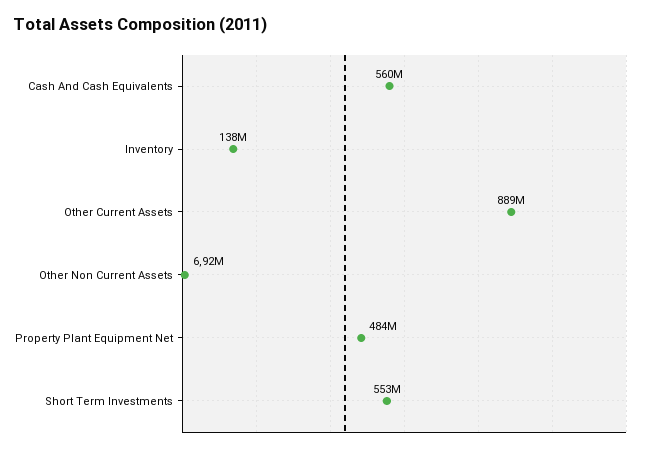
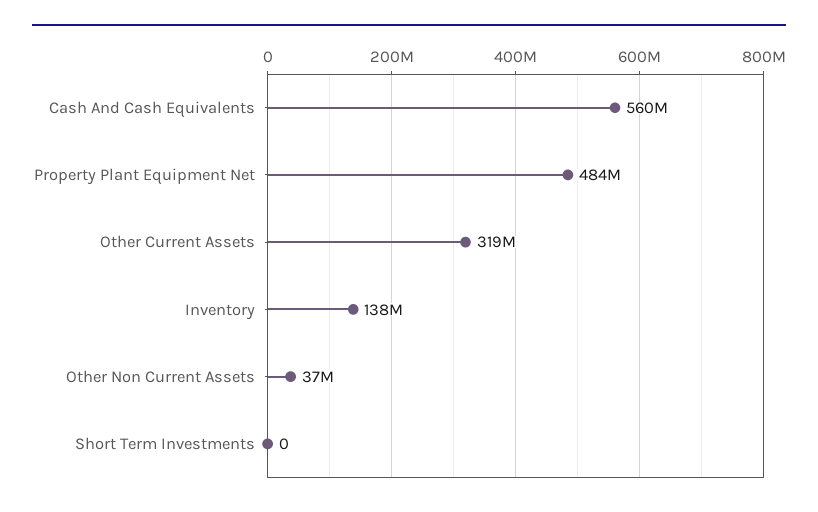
  {
    "Cash And Cash Equivalents": 560000000,
    "Inventory": 138000000,
-   "Other Current Assets": 889000000,
+   "Other Current Assets": 319000000,
-   "Other Non Current Assets": 6920000,
+   "Other Non Current Assets": 37000000,
    "Property Plant Equipment Net": 484000000,
-   "Short Term Investments": 553000000
+   "Short Term Investments": 0
  }

